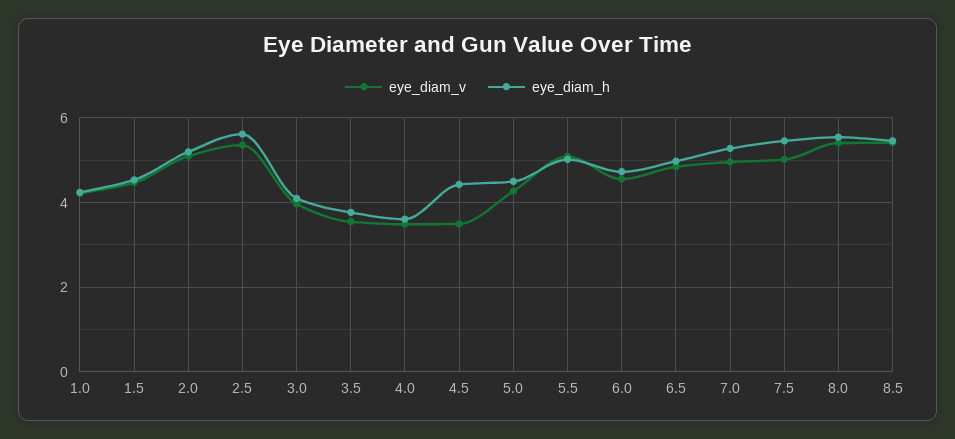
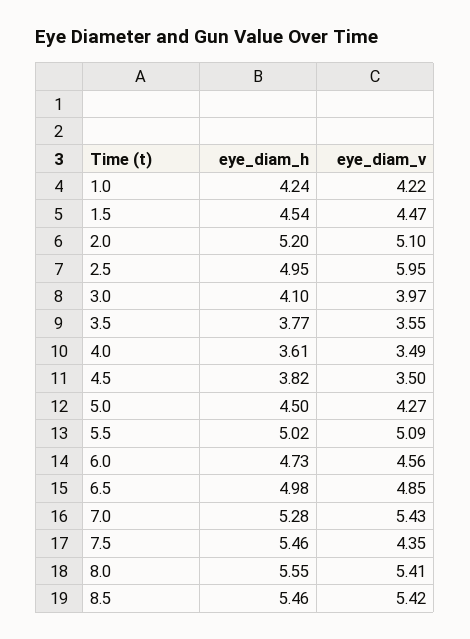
  {
    "eye_diam_v": {
      "1.0": 4.22,
      "1.5": 4.47,
      "2.0": 5.1,
-     "2.5": 5.4,
+     "2.5": 5.95,
      "3.0": 3.97,
      "3.5": 3.55,
      "4.0": 3.49,
      "4.5": 3.5,
      "5.0": 4.27,
      "5.5": 5.09,
      "6.0": 4.56,
      "6.5": 4.85,
-     "7.0": 5,
+     "7.0": 5.43,
-     "7.5": 5,
+     "7.5": 4.35,
      "8.0": 5.41,
      "8.5": 5.42
    },
    "eye_diam_h": {
      "1.0": 4.24,
      "1.5": 4.54,
      "2.0": 5.2,
-     "2.5": 5.6,
+     "2.5": 4.95,
      "3.0": 4.1,
      "3.5": 3.77,
      "4.0": 3.61,
-     "4.5": 4.4,
+     "4.5": 3.82,
      "5.0": 4.5,
      "5.5": 5.02,
      "6.0": 4.73,
      "6.5": 4.98,
      "7.0": 5.28,
      "7.5": 5.46,
      "8.0": 5.55,
      "8.5": 5.46
    }
  }

